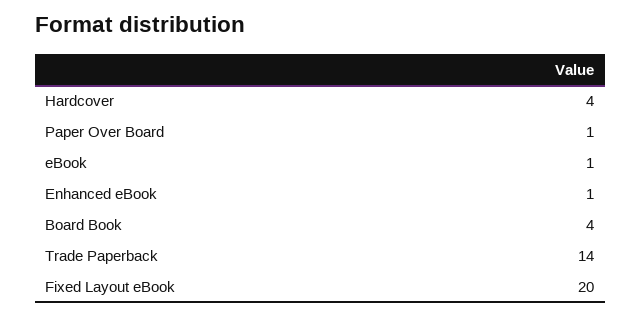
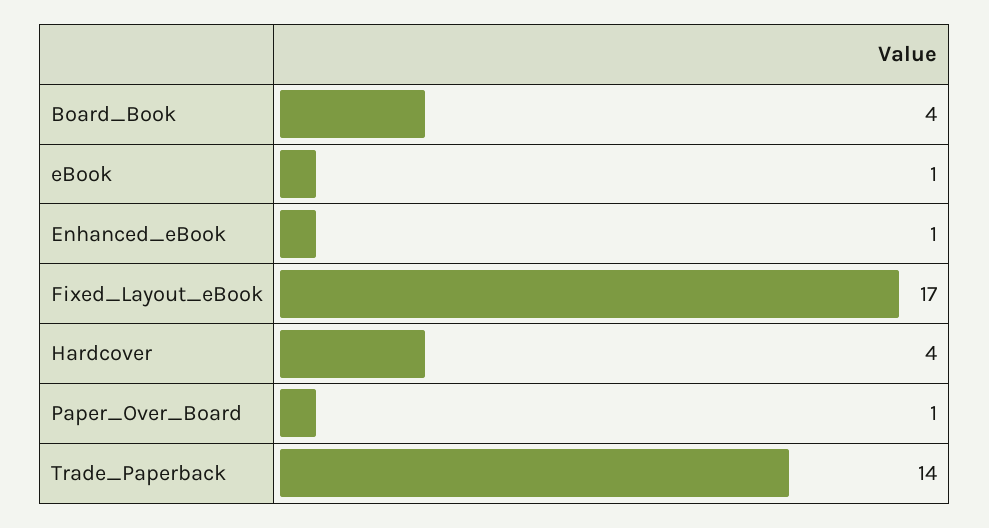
  {
    "Hardcover": 4,
    "Paper Over Board": 1,
    "eBook": 1,
    "Enhanced eBook": 1,
    "Board Book": 4,
    "Trade Paperback": 14,
-   "Fixed Layout eBook": 20
+   "Fixed Layout eBook": 17
  }

